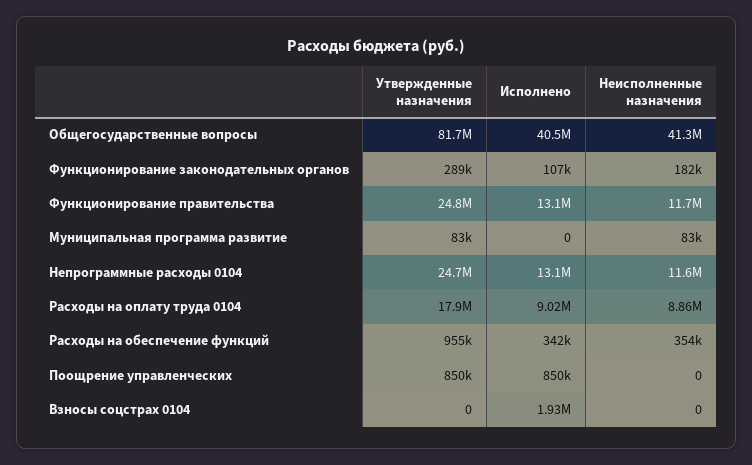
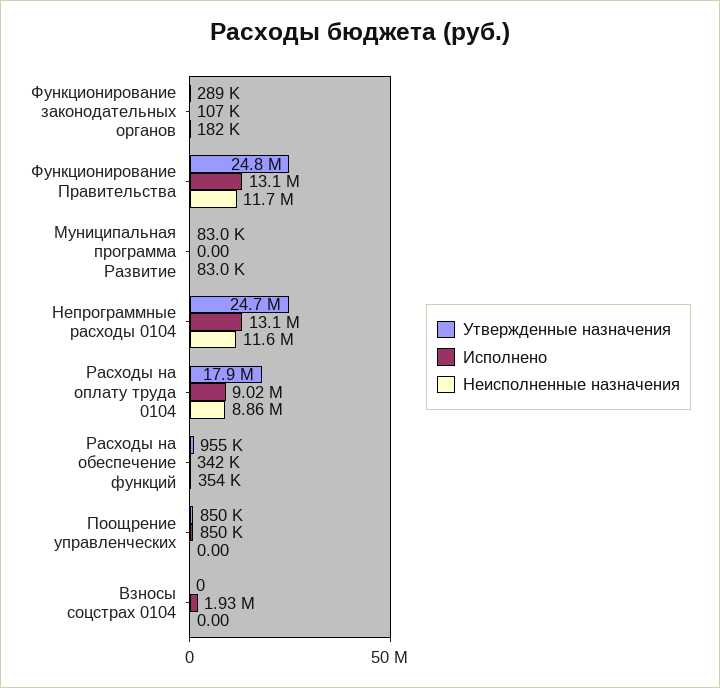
  {
    "Утвержденные назначения": {
-     "Общегосударственные вопросы": 81700000,
      "Функционирование законодательных органов": 289000,
      "Функционирование правительства": 24800000,
      "Муниципальная программа развитие": 83000,
      "Непрограммные расходы 0104": 24700000,
      "Расходы на оплату труда 0104": 17900000,
      "Расходы на обеспечение функций": 955000,
      "Поощрение управленческих": 850000,
      "Взносы соцстрах 0104": 0
    },
    "Исполнено": {
-     "Общегосударственные вопросы": 40500000,
      "Функционирование законодательных органов": 107000,
      "Функционирование правительства": 13100000,
      "Муниципальная программа развитие": 0,
      "Непрограммные расходы 0104": 13100000,
      "Расходы на оплату труда 0104": 9020000,
      "Расходы на обеспечение функций": 342000,
      "Поощрение управленческих": 850000,
      "Взносы соцстрах 0104": 1930000
    },
    "Неисполненные назначения": {
-     "Общегосударственные вопросы": 41300000,
      "Функционирование законодательных органов": 182000,
      "Функционирование правительства": 11700000,
      "Муниципальная программа развитие": 83000,
      "Непрограммные расходы 0104": 11600000,
      "Расходы на оплату труда 0104": 8860000,
      "Расходы на обеспечение функций": 354000,
      "Поощрение управленческих": 0,
      "Взносы соцстрах 0104": 0
    }
  }

